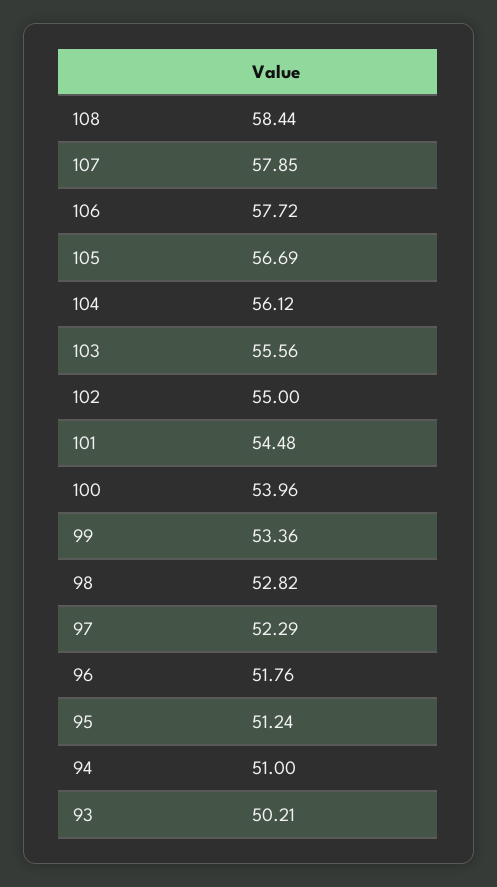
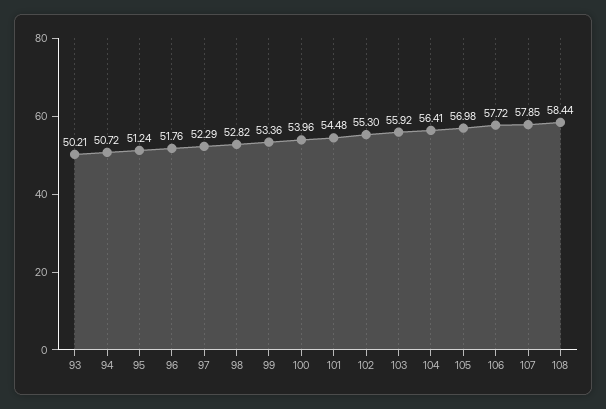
  {
    "108": 58.44,
    "107": 57.85,
    "106": 57.72,
-   "105": 56.69,
+   "105": 56.98,
-   "104": 56.12,
+   "104": 56.41,
-   "103": 55.56,
+   "103": 55.92,
-   "102": 55,
+   "102": 55.3,
    "101": 54.48,
    "100": 53.96,
    "99": 53.36,
    "98": 52.82,
    "97": 52.29,
    "96": 51.76,
    "95": 51.24,
-   "94": 51,
+   "94": 50.72,
    "93": 50.21
  }

